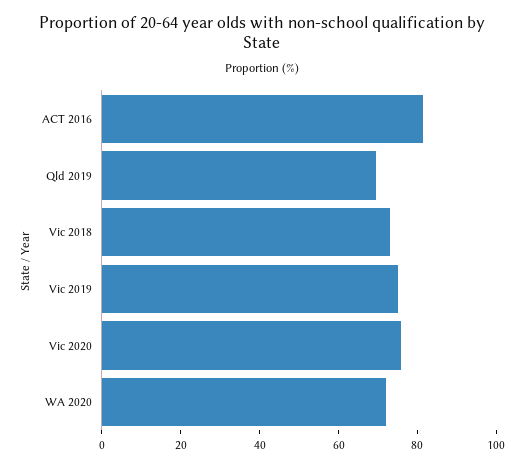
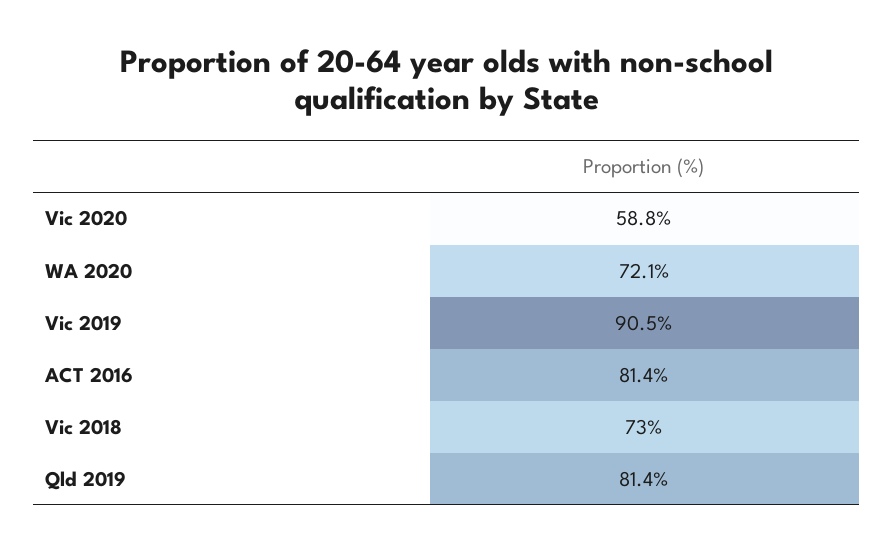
  {
    "ACT 2016": 81.4,
-   "Qld 2019": 70,
+   "Qld 2019": 81.4,
    "Vic 2018": 73,
-   "Vic 2019": 75,
+   "Vic 2019": 90.5,
-   "Vic 2020": 75,
+   "Vic 2020": 58.8,
    "WA 2020": 72.1
  }

